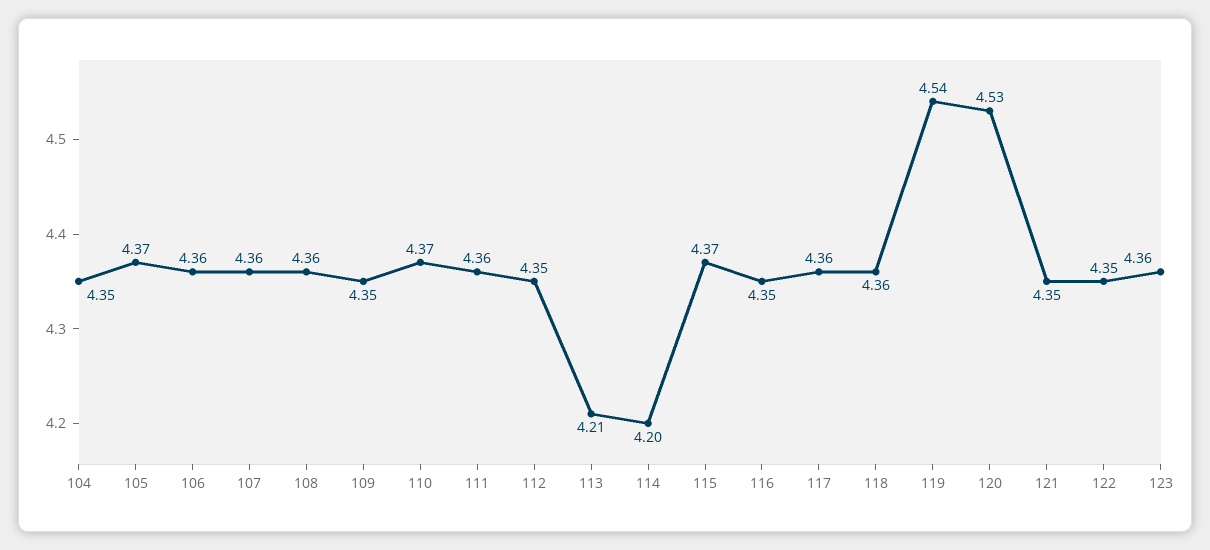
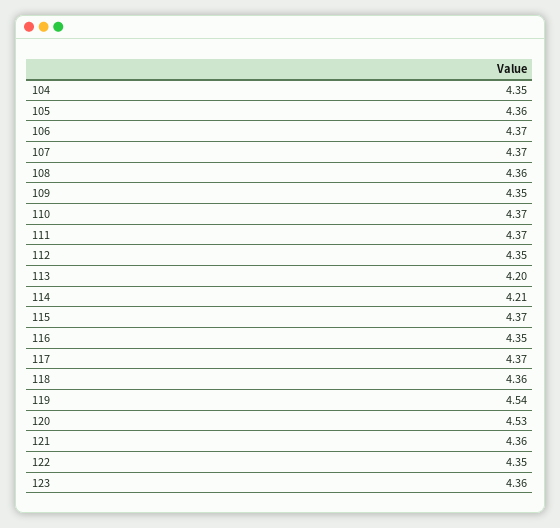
  {
    "104": 4.35,
-   "105": 4.37,
+   "105": 4.36,
-   "106": 4.36,
+   "106": 4.37,
-   "107": 4.36,
+   "107": 4.37,
    "108": 4.36,
    "109": 4.35,
    "110": 4.37,
-   "111": 4.36,
+   "111": 4.37,
    "112": 4.35,
-   "113": 4.21,
+   "113": 4.2,
-   "114": 4.2,
+   "114": 4.21,
    "115": 4.37,
    "116": 4.35,
-   "117": 4.36,
+   "117": 4.37,
    "118": 4.36,
    "119": 4.54,
    "120": 4.53,
-   "121": 4.35,
+   "121": 4.36,
    "122": 4.35,
    "123": 4.36
  }

